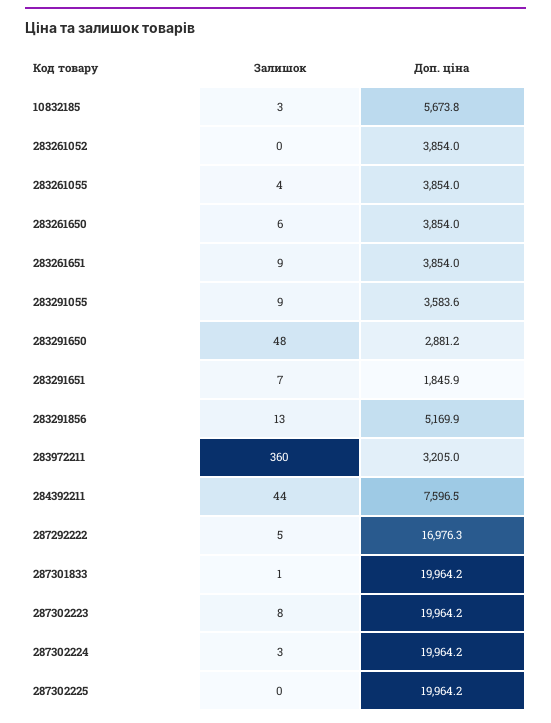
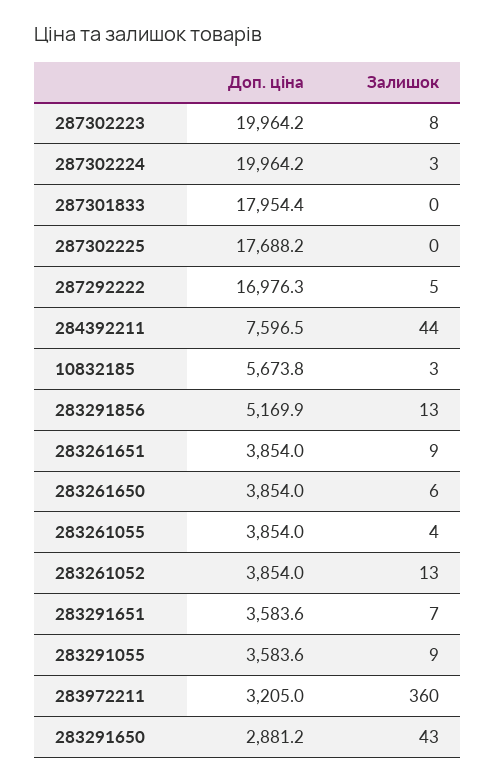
  {
    "Залишок": {
      "10832185": 3,
-     "283261052": 0,
+     "283261052": 13,
      "283261055": 4,
      "283261650": 6,
      "283261651": 9,
      "283291055": 9,
-     "283291650": 48,
+     "283291650": 43,
      "283291651": 7,
      "283291856": 13,
      "283972211": 360,
      "284392211": 44,
      "287292222": 5,
-     "287301833": 1,
+     "287301833": 0,
      "287302223": 8,
      "287302224": 3,
      "287302225": 0
    },
    "Доп. ціна": {
      "10832185": 5673.8,
      "283261052": 3854,
      "283261055": 3854,
      "283261650": 3854,
      "283261651": 3854,
      "283291055": 3583.6,
      "283291650": 2881.2,
-     "283291651": 1845.9,
+     "283291651": 3583.6,
      "283291856": 5169.9,
      "283972211": 3205,
      "284392211": 7596.5,
      "287292222": 16976.3,
-     "287301833": 19964.2,
+     "287301833": 17954.4,
      "287302223": 19964.2,
      "287302224": 19964.2,
-     "287302225": 19964.2
+     "287302225": 17688.2
    }
  }

